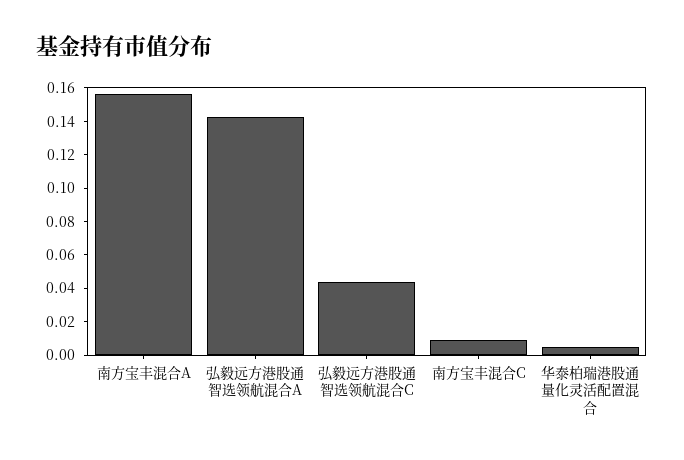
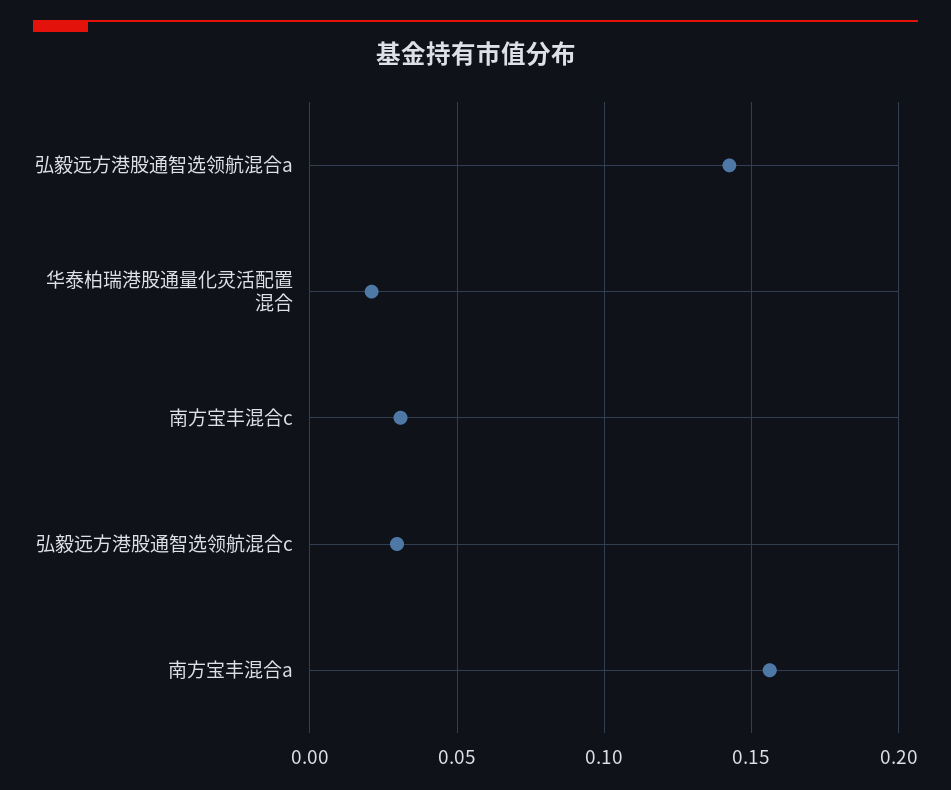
  {
    "南方宝丰混合A": 0.155,
    "弘毅远方港股通智选领航混合A": 0.145,
-   "弘毅远方港股通智选领航混合C": 0.045,
+   "弘毅远方港股通智选领航混合C": 0.03,
-   "南方宝丰混合C": 0.01,
+   "南方宝丰混合C": 0.03,
-   "华泰柏瑞港股通量化灵活配置混合": 0.005
+   "华泰柏瑞港股通量化灵活配置混合": 0.02
  }

